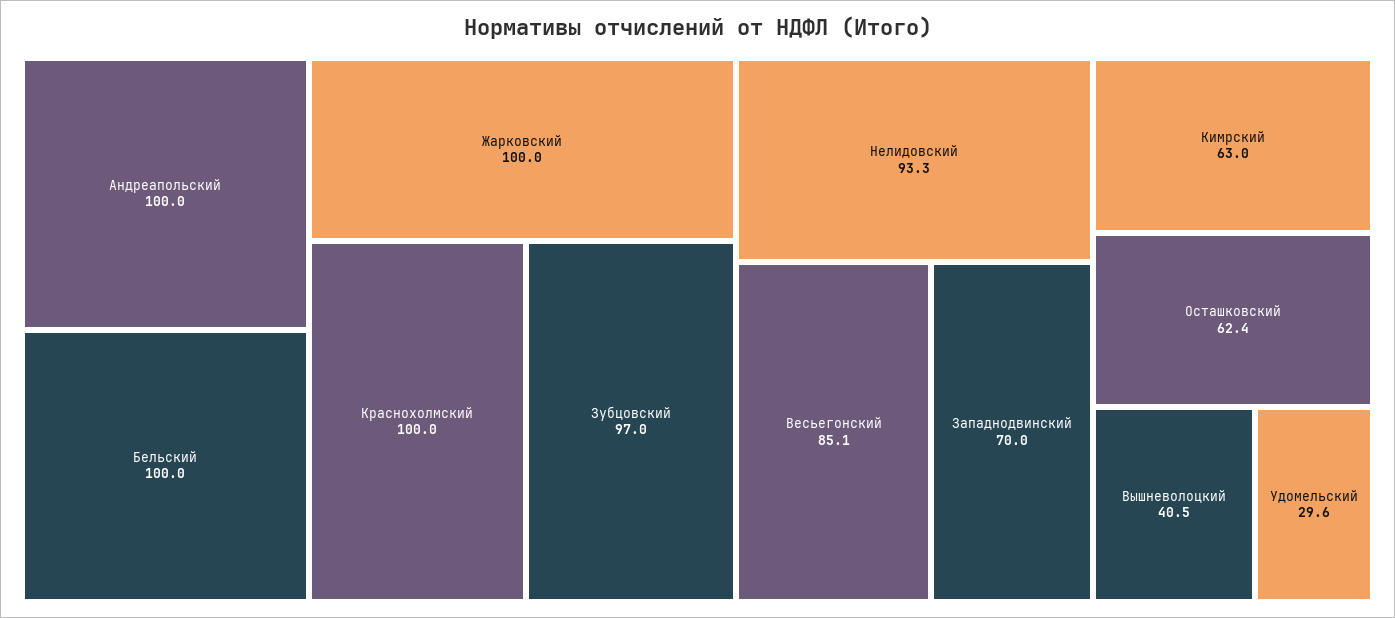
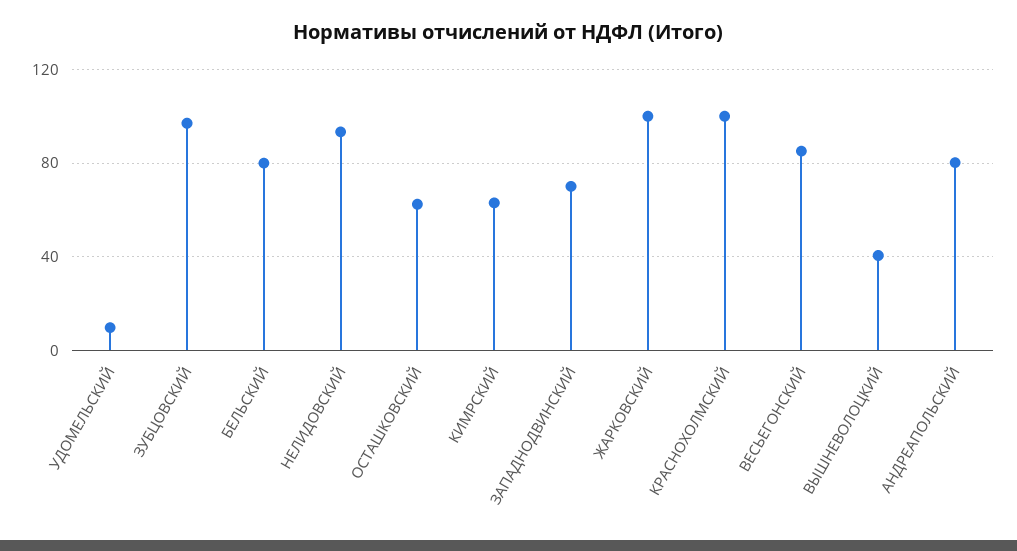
  {
-   "Андреапольский": 100,
+   "Андреапольский": 80,
-   "Бельский": 100,
+   "Бельский": 80,
    "Жарковский": 100,
    "Краснохолмский": 100,
    "Зубцовский": 97,
    "Нелидовский": 93.3,
    "Весьегонский": 85.1,
    "Западнодвинский": 70,
    "Кимрский": 63,
    "Осташковский": 62.4,
    "Вышневолоцкий": 40.5,
-   "Удомельский": 29.6
+   "Удомельский": 10
  }

